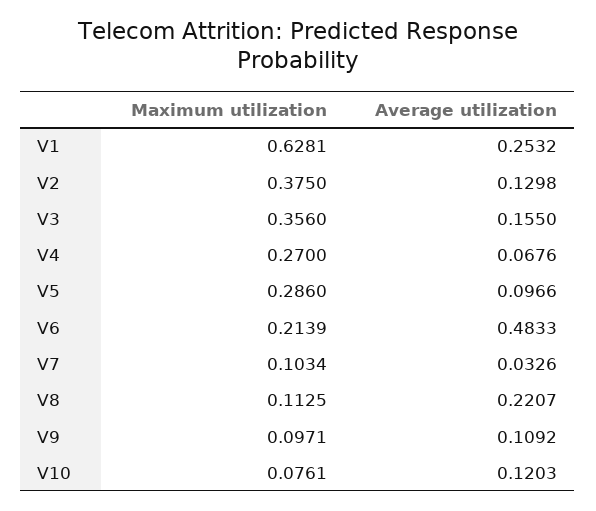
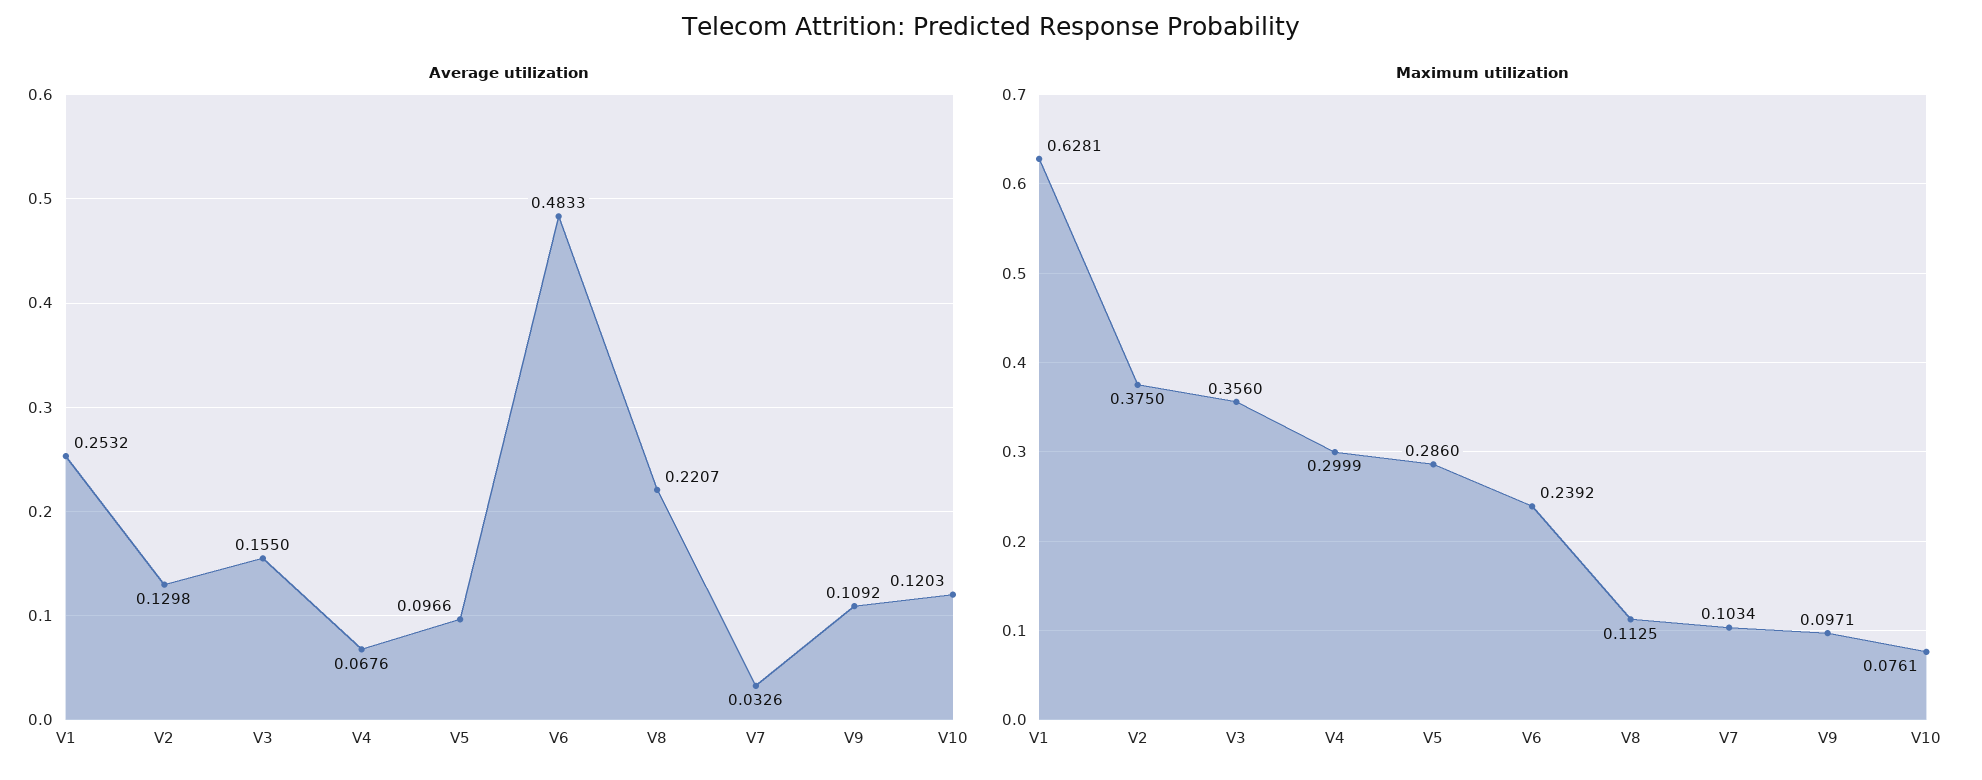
  {
    "Maximum utilization": {
      "V1": 0.6281,
      "V2": 0.375,
      "V3": 0.356,
-     "V4": 0.27,
+     "V4": 0.2999,
      "V5": 0.286,
-     "V6": 0.2139,
+     "V6": 0.2392,
      "V7": 0.1034,
      "V8": 0.1125,
      "V9": 0.0971,
      "V10": 0.0761
    },
    "Average utilization": {
      "V1": 0.2532,
      "V2": 0.1298,
      "V3": 0.155,
      "V4": 0.0676,
      "V5": 0.0966,
      "V6": 0.4833,
      "V7": 0.0326,
      "V8": 0.2207,
      "V9": 0.1092,
      "V10": 0.1203
    }
  }

